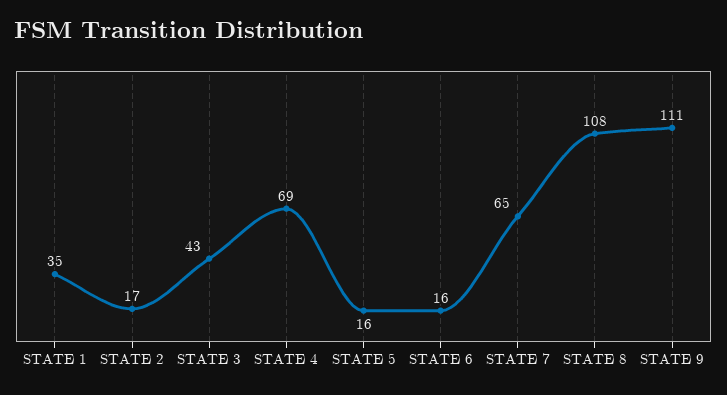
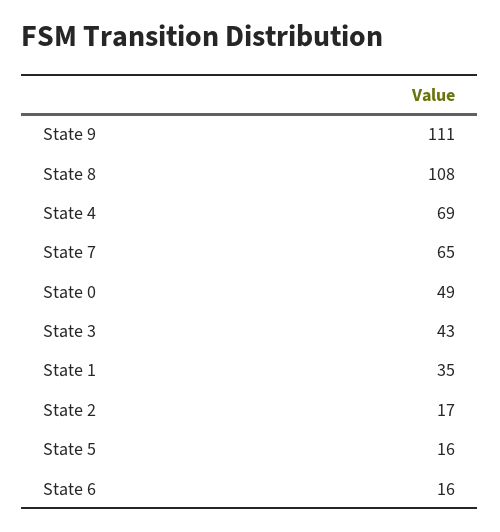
  {
    "STATE 1": 35,
    "STATE 2": 17,
    "STATE 3": 43,
    "STATE 4": 69,
    "STATE 5": 16,
    "STATE 6": 16,
    "STATE 7": 65,
    "STATE 8": 108,
-   "STATE 9": 111
+   "STATE 9": 111,
+   "State 0": 49
  }

